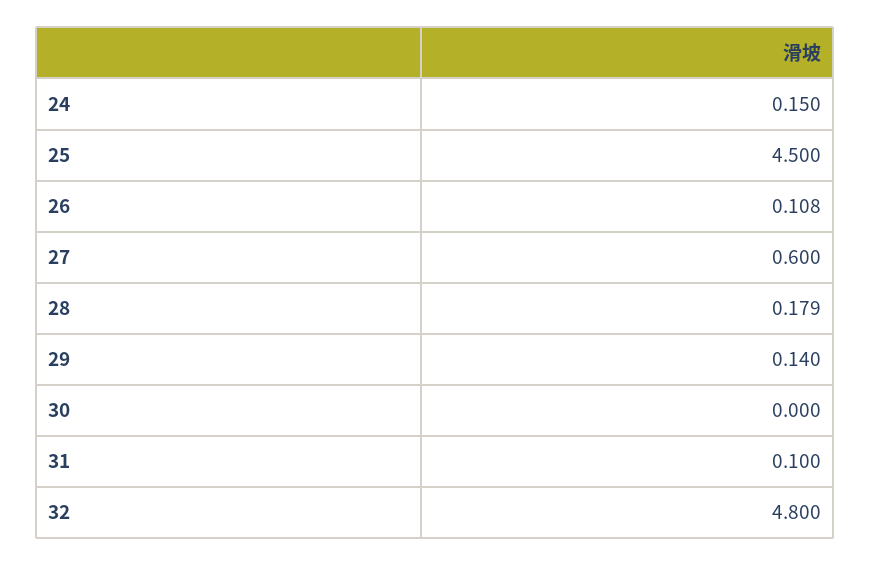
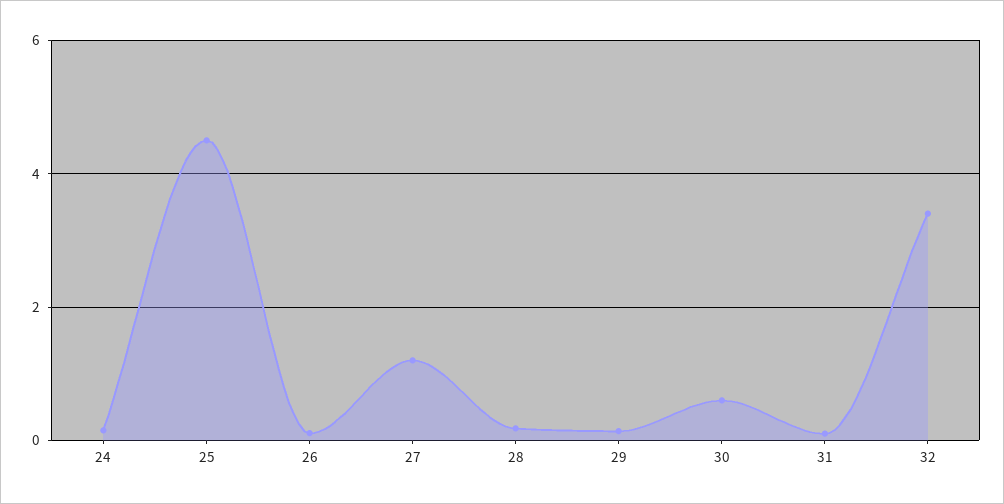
  {
    "24": 0.15,
    "25": 4.5,
    "26": 0.108,
-   "27": 0.6,
+   "27": 1.2,
    "28": 0.179,
    "29": 0.14,
-   "30": 0,
+   "30": 0.6,
    "31": 0.1,
-   "32": 4.8
+   "32": 3.4
  }

